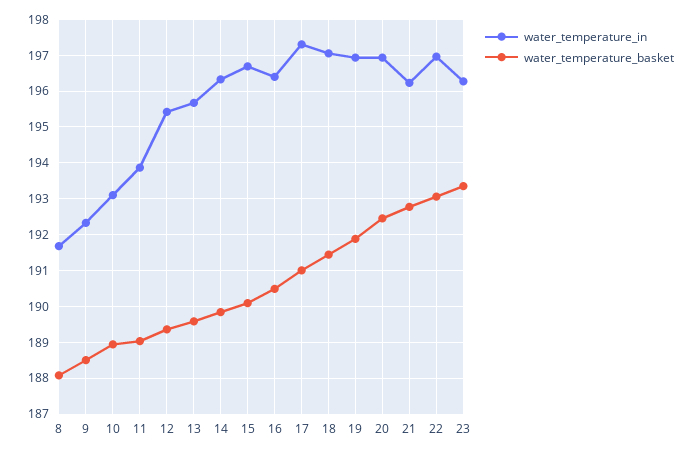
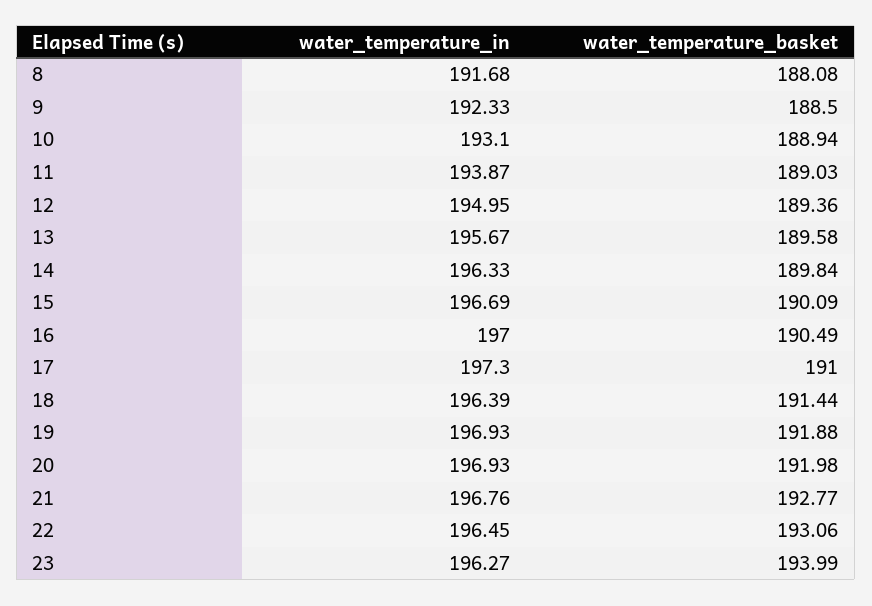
  {
    "water_temperature_in": {
      "8": 191.68,
      "9": 192.33,
      "10": 193.1,
      "11": 193.87,
-     "12": 195.4,
+     "12": 194.95,
      "13": 195.67,
      "14": 196.33,
      "15": 196.69,
-     "16": 196.4,
+     "16": 197,
      "17": 197.3,
-     "18": 197,
+     "18": 196.39,
      "19": 196.93,
      "20": 196.93,
-     "21": 196.2,
+     "21": 196.76,
-     "22": 197,
+     "22": 196.45,
      "23": 196.27
    },
    "water_temperature_basket": {
      "8": 188.08,
      "9": 188.5,
      "10": 188.94,
      "11": 189.03,
      "12": 189.36,
      "13": 189.58,
      "14": 189.84,
      "15": 190.09,
      "16": 190.49,
      "17": 191,
      "18": 191.44,
      "19": 191.88,
-     "20": 192.4,
+     "20": 191.98,
      "21": 192.77,
      "22": 193.06,
-     "23": 193.4
+     "23": 193.99
    }
  }

